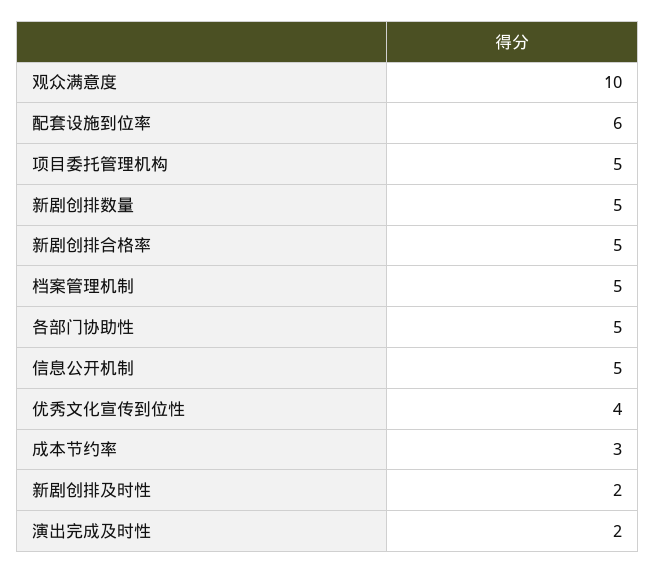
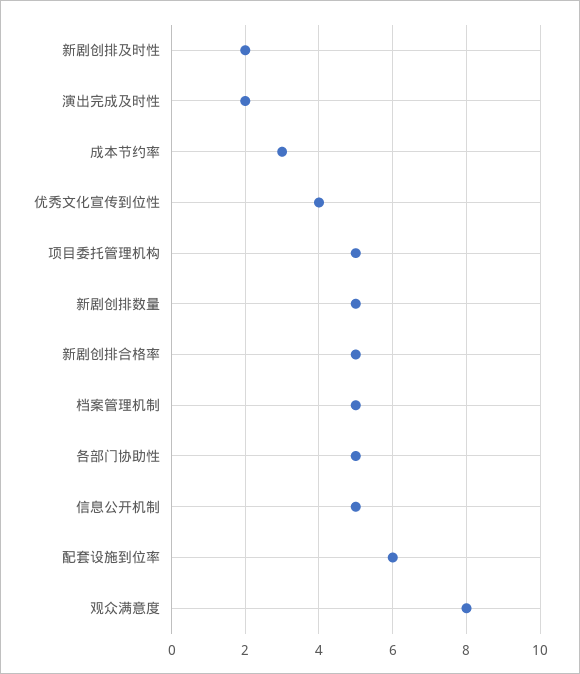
  {
-   "观众满意度": 10,
+   "观众满意度": 8,
    "配套设施到位率": 6,
    "项目委托管理机构": 5,
    "新剧创排数量": 5,
    "新剧创排合格率": 5,
    "档案管理机制": 5,
    "各部门协助性": 5,
    "信息公开机制": 5,
    "优秀文化宣传到位性": 4,
    "成本节约率": 3,
    "新剧创排及时性": 2,
    "演出完成及时性": 2
  }

